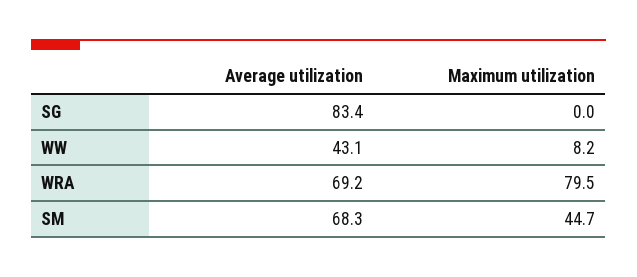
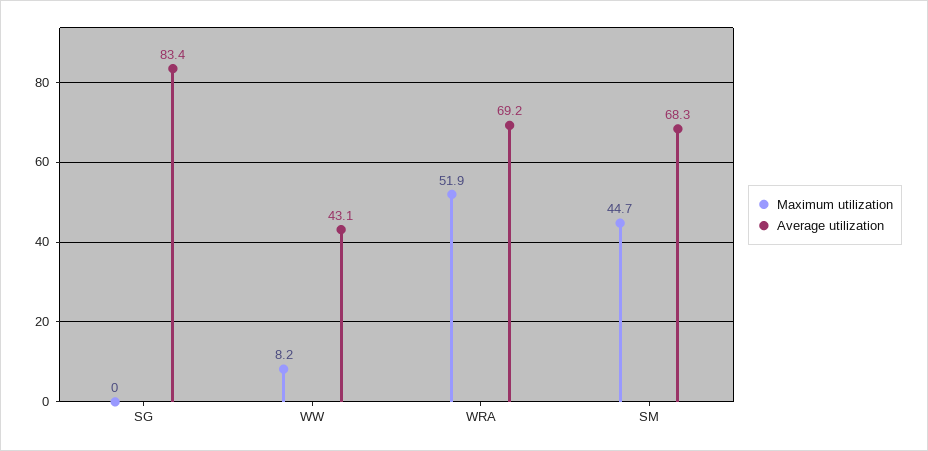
  {
    "Average utilization": {
      "SG": 83.4,
      "WW": 43.1,
      "WRA": 69.2,
      "SM": 68.3
    },
    "Maximum utilization": {
      "SG": 0,
      "WW": 8.2,
-     "WRA": 79.5,
+     "WRA": 51.9,
      "SM": 44.7
    }
  }

